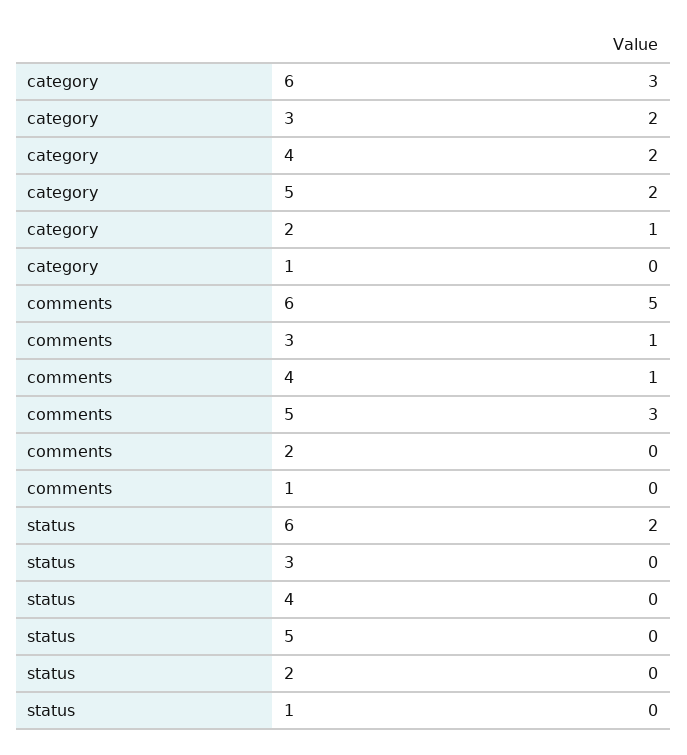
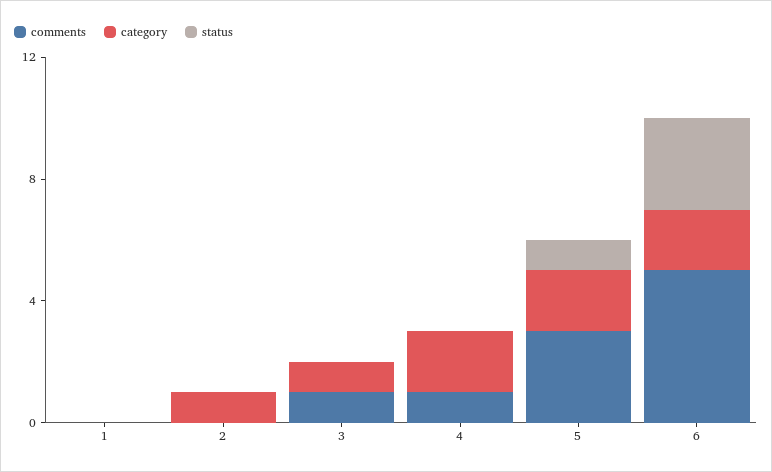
  {
    "category": {
-     "6": 3,
+     "6": 2,
-     "3": 2,
+     "3": 1,
      "4": 2,
      "5": 2,
      "2": 1,
      "1": 0
    },
    "comments": {
      "6": 5,
      "3": 1,
      "4": 1,
      "5": 3,
      "2": 0,
      "1": 0
    },
    "status": {
-     "6": 2,
+     "6": 3,
      "3": 0,
      "4": 0,
-     "5": 0,
+     "5": 1,
      "2": 0,
      "1": 0
    }
  }

